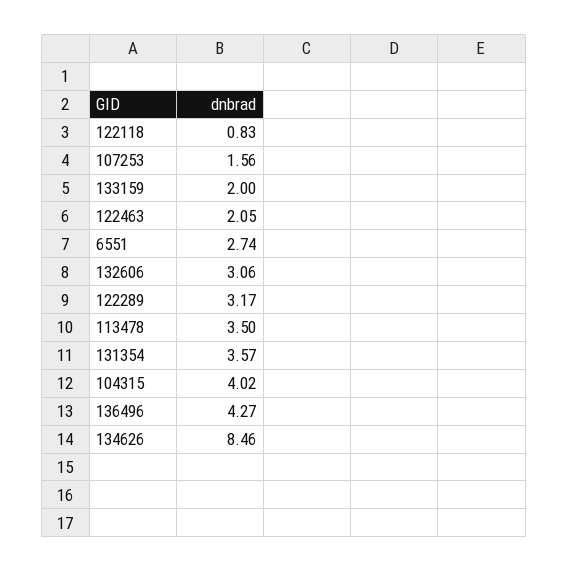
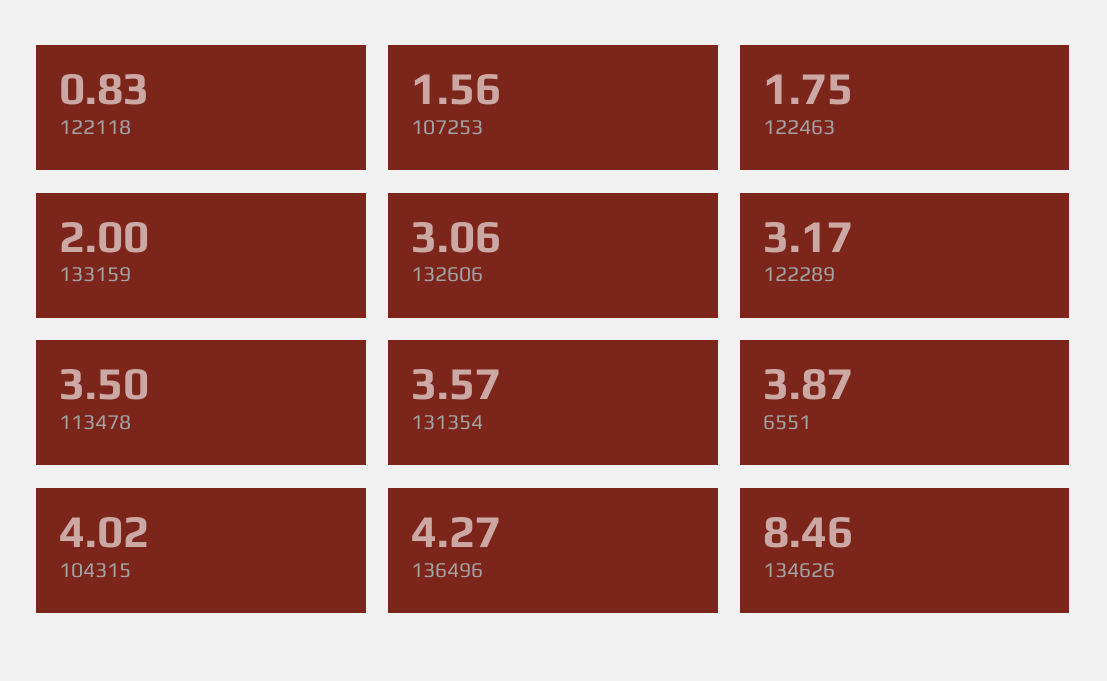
  {
    "122118": 0.83,
    "107253": 1.56,
    "133159": 2,
-   "122463": 2.05,
+   "122463": 1.75,
-   "6551": 2.74,
+   "6551": 3.87,
    "132606": 3.06,
    "122289": 3.17,
    "113478": 3.5,
    "131354": 3.57,
    "104315": 4.02,
    "136496": 4.27,
    "134626": 8.46
  }

